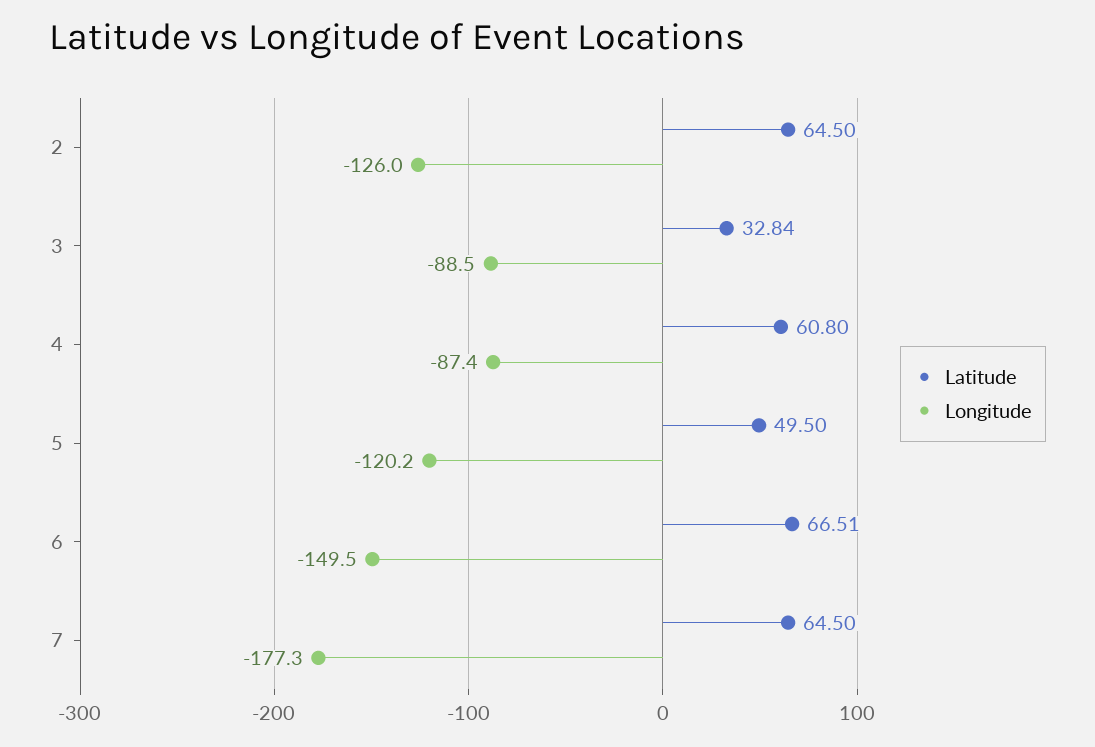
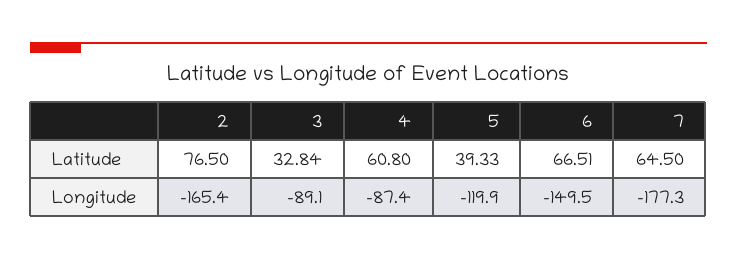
  {
    "Latitude": {
-     "2": 64.5,
+     "2": 76.5,
      "3": 32.84,
      "4": 60.8,
-     "5": 49.5,
+     "5": 39.33,
      "6": 66.51,
      "7": 64.5
    },
    "Longitude": {
-     "2": -126,
+     "2": -165.4,
-     "3": -88.5,
+     "3": -89.1,
      "4": -87.4,
-     "5": -120.2,
+     "5": -119.9,
      "6": -149.5,
      "7": -177.3
    }
  }

